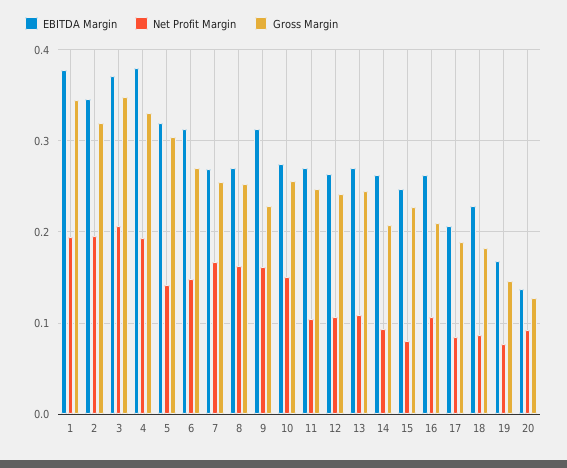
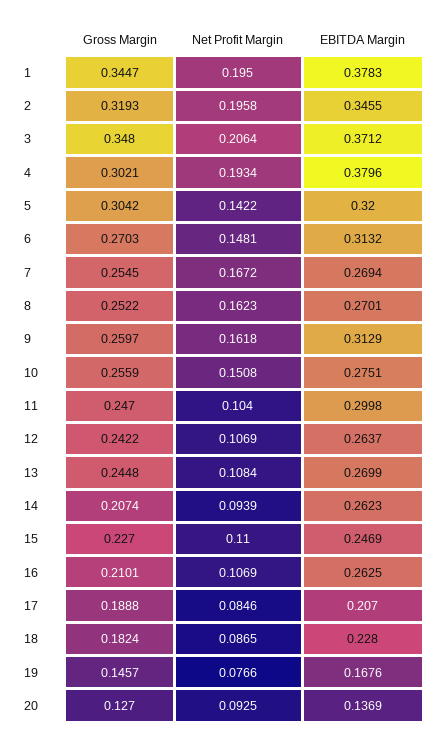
  {
    "EBITDA Margin": {
      "1": 0.3783,
      "2": 0.3455,
      "3": 0.3712,
      "4": 0.3796,
      "5": 0.32,
      "6": 0.3132,
      "7": 0.2694,
      "8": 0.2701,
      "9": 0.3129,
      "10": 0.2751,
-     "11": 0.27,
+     "11": 0.2998,
      "12": 0.2637,
      "13": 0.2699,
      "14": 0.2623,
      "15": 0.2469,
      "16": 0.2625,
      "17": 0.207,
      "18": 0.228,
      "19": 0.1676,
      "20": 0.1369
    },
    "Net Profit Margin": {
      "1": 0.195,
      "2": 0.1958,
      "3": 0.2064,
      "4": 0.1934,
      "5": 0.1422,
      "6": 0.1481,
      "7": 0.1672,
      "8": 0.1623,
      "9": 0.1618,
      "10": 0.1508,
      "11": 0.104,
      "12": 0.1069,
      "13": 0.1084,
      "14": 0.0939,
-     "15": 0.08,
+     "15": 0.11,
      "16": 0.1069,
      "17": 0.0846,
      "18": 0.0865,
      "19": 0.0766,
      "20": 0.0925
    },
    "Gross Margin": {
      "1": 0.3447,
      "2": 0.3193,
      "3": 0.348,
-     "4": 0.33,
+     "4": 0.3021,
      "5": 0.3042,
      "6": 0.2703,
      "7": 0.2545,
      "8": 0.2522,
-     "9": 0.23,
+     "9": 0.2597,
      "10": 0.2559,
      "11": 0.247,
      "12": 0.2422,
      "13": 0.2448,
      "14": 0.2074,
      "15": 0.227,
      "16": 0.2101,
      "17": 0.1888,
      "18": 0.1824,
      "19": 0.1457,
      "20": 0.127
    }
  }

